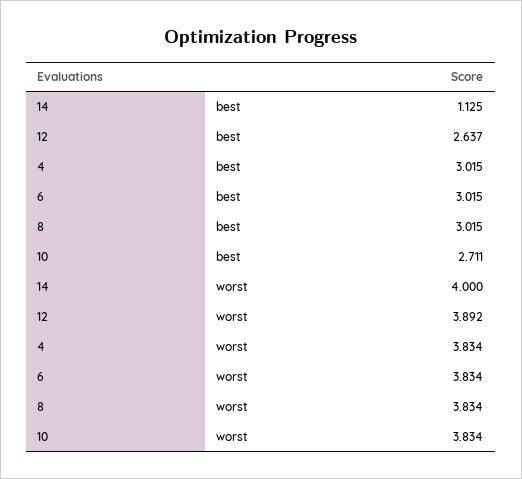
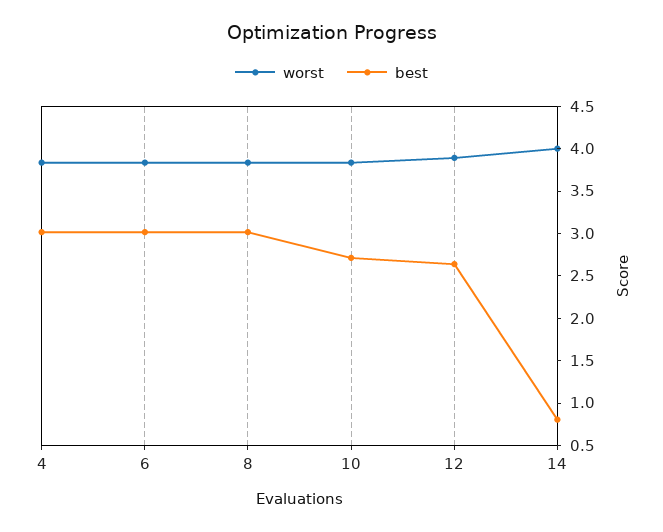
  {
    "best": {
-     "14": 1.125,
+     "14": 0.8,
      "12": 2.637,
      "4": 3.015,
      "6": 3.015,
      "8": 3.015,
      "10": 2.711
    },
    "worst": {
      "14": 4,
      "12": 3.892,
      "4": 3.834,
      "6": 3.834,
      "8": 3.834,
      "10": 3.834
    }
  }

